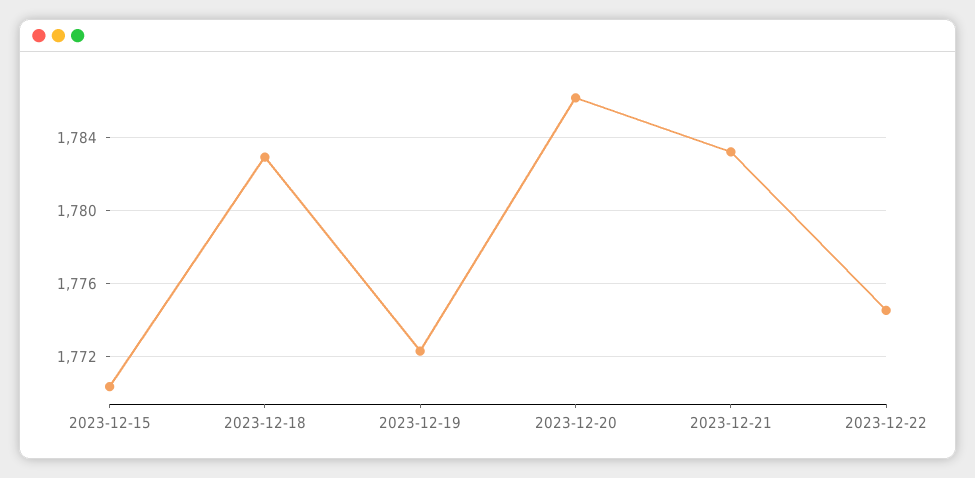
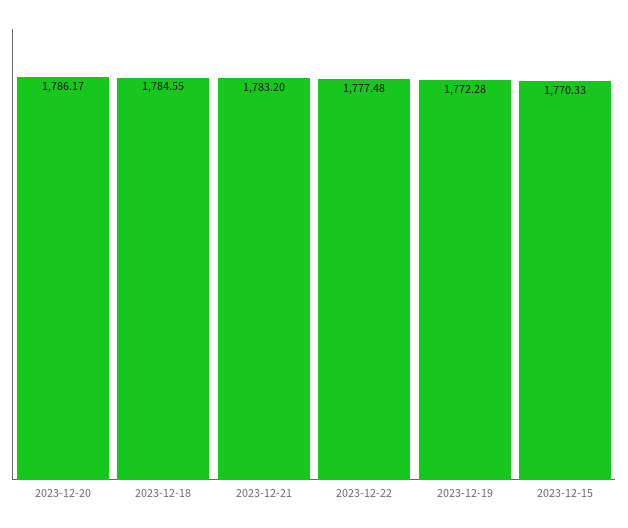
  {
    "2023-12-15": 1770.33,
-   "2023-12-18": 1783,
+   "2023-12-18": 1784.55,
    "2023-12-19": 1772.28,
    "2023-12-20": 1786.17,
    "2023-12-21": 1783.2,
-   "2023-12-22": 1774.5
+   "2023-12-22": 1777.48
  }

